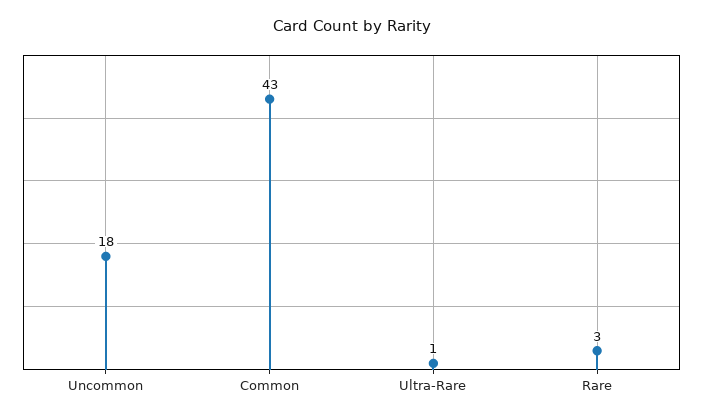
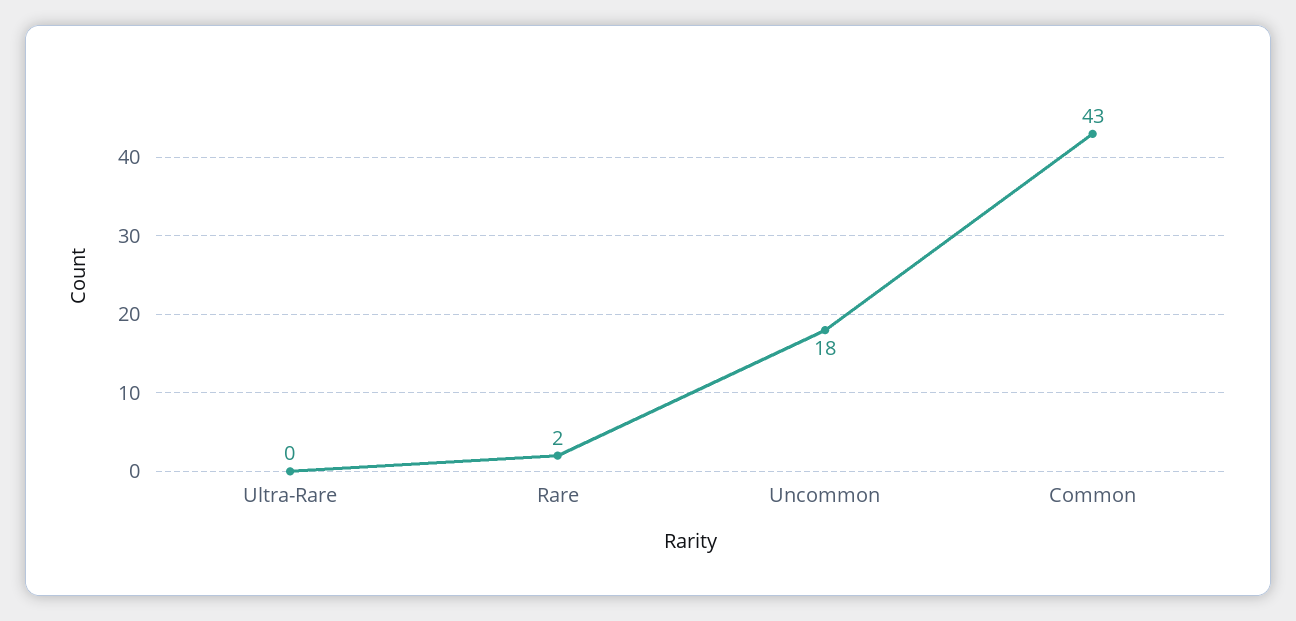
  {
    "Uncommon": 18,
    "Common": 43,
-   "Ultra-Rare": 1,
+   "Ultra-Rare": 0,
-   "Rare": 3
+   "Rare": 2
  }

